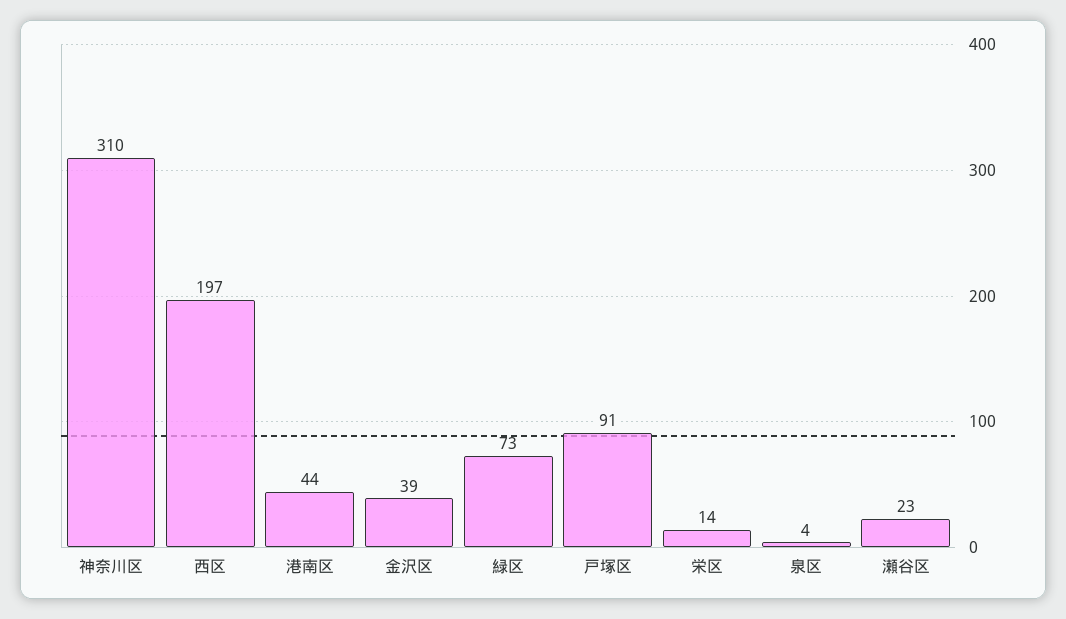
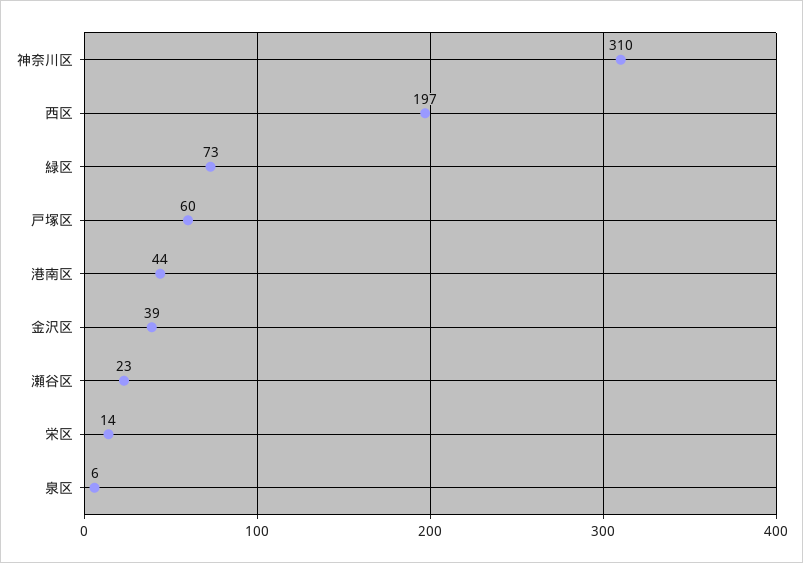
  {
    "神奈川区": 310,
    "西区": 197,
    "港南区": 44,
    "金沢区": 39,
    "緑区": 73,
-   "戸塚区": 91,
+   "戸塚区": 60,
    "栄区": 14,
-   "泉区": 4,
+   "泉区": 6,
    "瀬谷区": 23
  }

